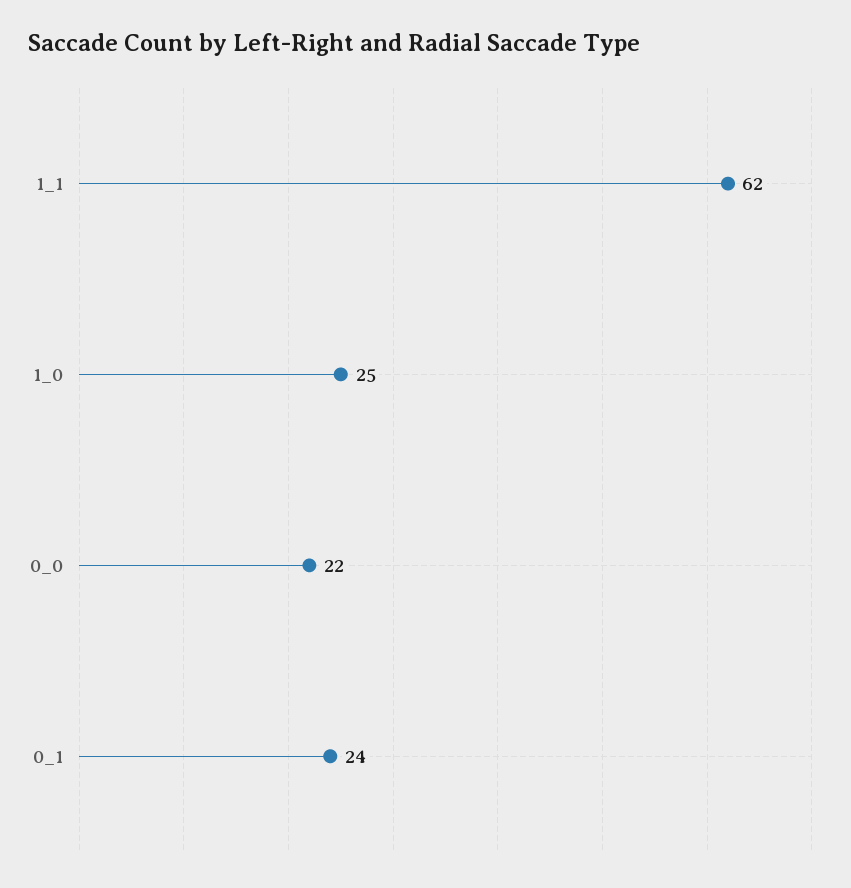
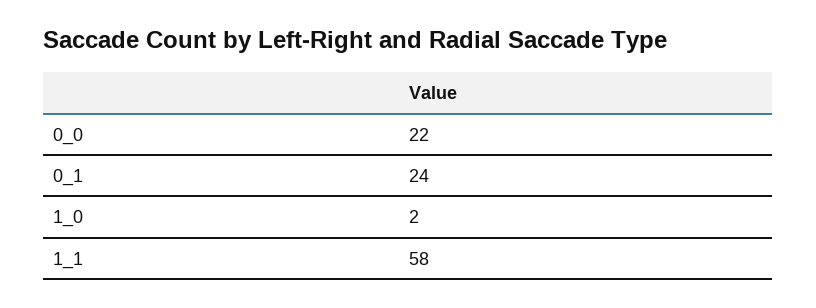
  {
-   "1_1": 62,
+   "1_1": 58,
-   "1_0": 25,
+   "1_0": 2,
    "0_0": 22,
    "0_1": 24
  }

